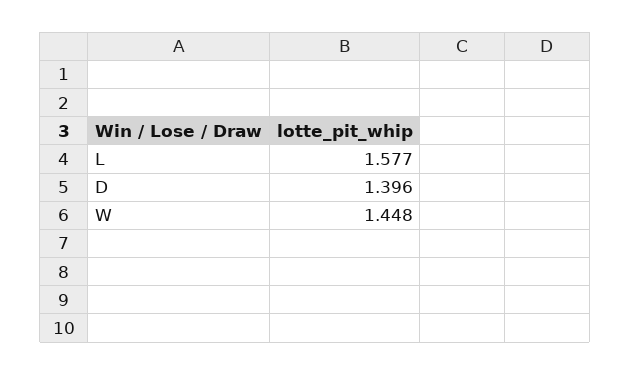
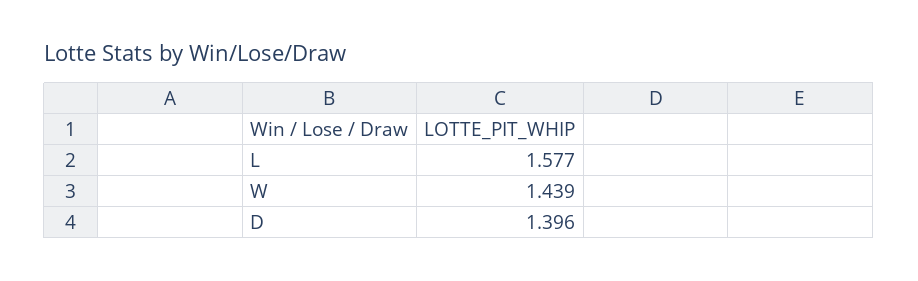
  {
    "L": 1.577,
    "D": 1.396,
-   "W": 1.448
+   "W": 1.439
  }

